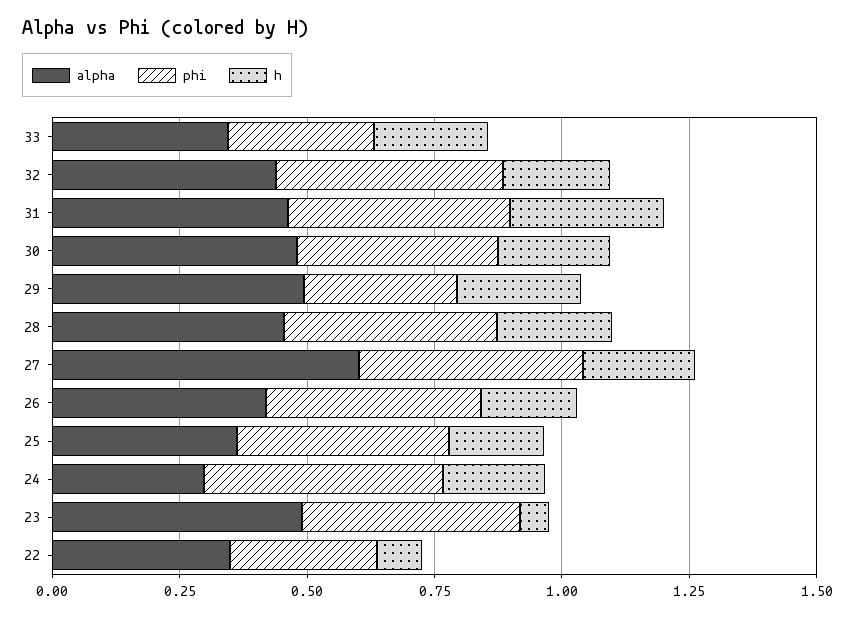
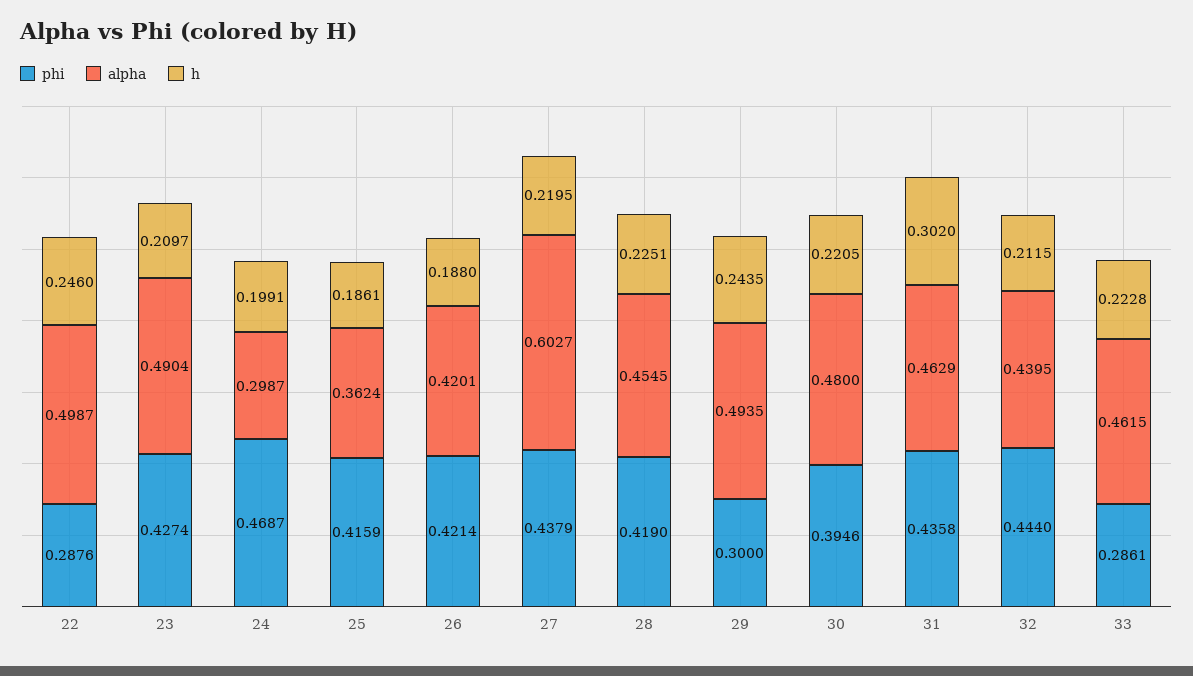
  {
    "alpha": {
-     "33": 0.35,
+     "33": 0.4615,
      "32": 0.4395,
      "31": 0.4629,
      "30": 0.48,
      "29": 0.4935,
      "28": 0.4545,
      "27": 0.6027,
      "26": 0.4201,
      "25": 0.3624,
      "24": 0.2987,
      "23": 0.4904,
-     "22": 0.35
+     "22": 0.4987
    },
    "phi": {
      "33": 0.2861,
      "32": 0.444,
      "31": 0.4358,
      "30": 0.3946,
      "29": 0.3,
      "28": 0.419,
      "27": 0.4379,
      "26": 0.4214,
      "25": 0.4159,
      "24": 0.4687,
      "23": 0.4274,
      "22": 0.2876
    },
    "h": {
      "33": 0.2228,
      "32": 0.2115,
      "31": 0.302,
      "30": 0.2205,
      "29": 0.2435,
      "28": 0.2251,
      "27": 0.2195,
      "26": 0.188,
      "25": 0.1861,
      "24": 0.1991,
-     "23": 0.05,
+     "23": 0.2097,
-     "22": 0.1
+     "22": 0.246
    }
  }

